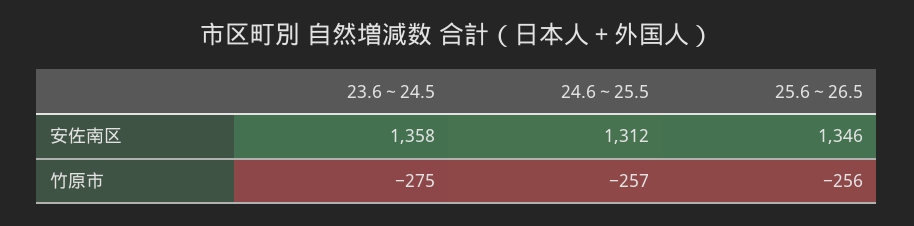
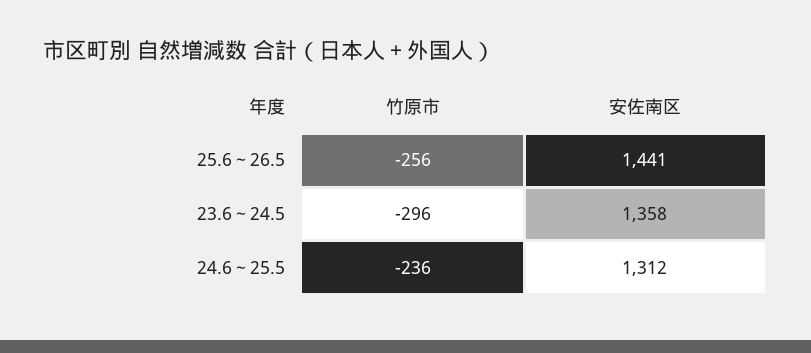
  {
    "23.6～24.5": {
      "安佐南区": 1358,
-     "竹原市": -275
+     "竹原市": -296
    },
    "24.6～25.5": {
      "安佐南区": 1312,
-     "竹原市": -257
+     "竹原市": -236
    },
    "25.6～26.5": {
-     "安佐南区": 1346,
+     "安佐南区": 1441,
      "竹原市": -256
    }
  }

